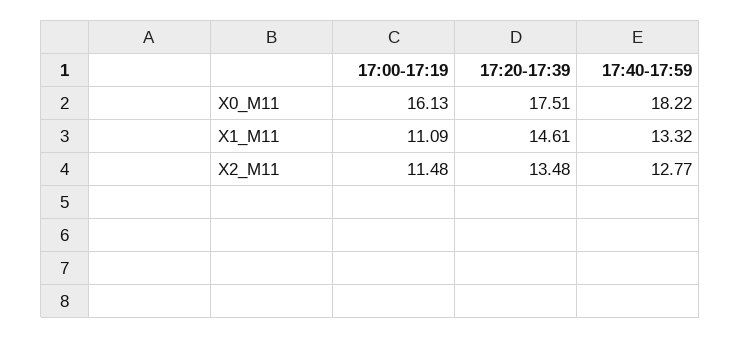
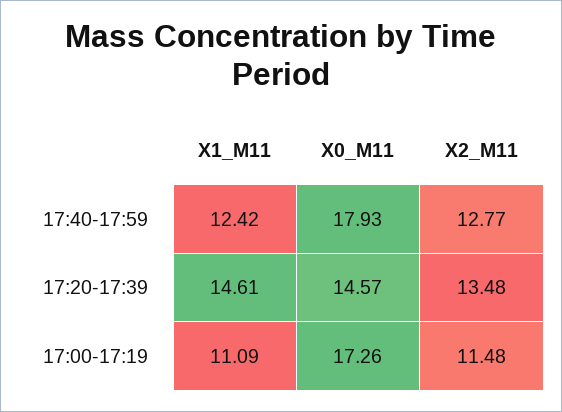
  {
    "17:00-17:19": {
-     "X0_M11": 16.13,
+     "X0_M11": 17.26,
      "X1_M11": 11.09,
      "X2_M11": 11.48
    },
    "17:20-17:39": {
-     "X0_M11": 17.51,
+     "X0_M11": 14.57,
      "X1_M11": 14.61,
      "X2_M11": 13.48
    },
    "17:40-17:59": {
-     "X0_M11": 18.22,
+     "X0_M11": 17.93,
-     "X1_M11": 13.32,
+     "X1_M11": 12.42,
      "X2_M11": 12.77
    }
  }

